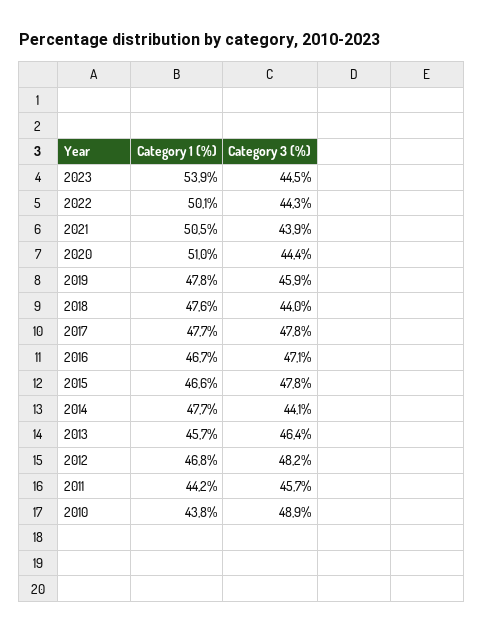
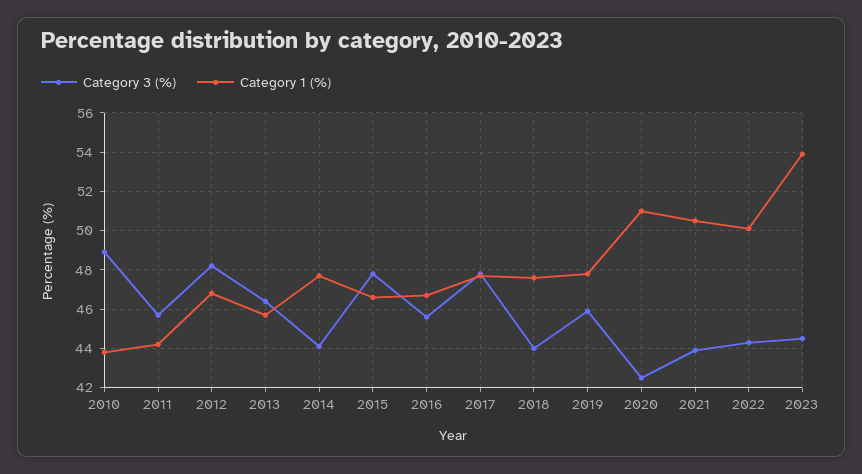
  {
    "Category 1 (%)": {
      "2023": 53.9,
      "2022": 50.1,
      "2021": 50.5,
      "2020": 51,
      "2019": 47.8,
      "2018": 47.6,
      "2017": 47.7,
      "2016": 46.7,
      "2015": 46.6,
      "2014": 47.7,
      "2013": 45.7,
      "2012": 46.8,
      "2011": 44.2,
      "2010": 43.8
    },
    "Category 3 (%)": {
      "2023": 44.5,
      "2022": 44.3,
      "2021": 43.9,
-     "2020": 44.4,
+     "2020": 42.5,
      "2019": 45.9,
      "2018": 44,
      "2017": 47.8,
-     "2016": 47.1,
+     "2016": 45.5,
      "2015": 47.8,
      "2014": 44.1,
      "2013": 46.4,
      "2012": 48.2,
      "2011": 45.7,
      "2010": 48.9
    }
  }

